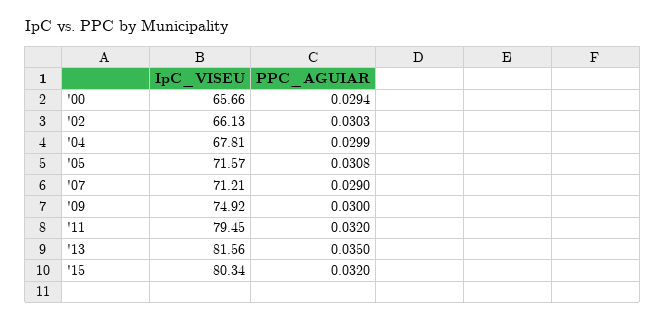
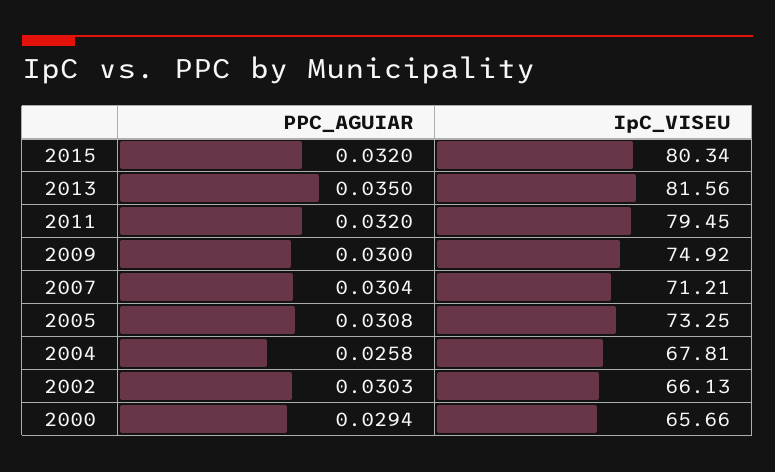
  {
    "IpC_VISEU": {
      "'00": 65.66,
      "'02": 66.13,
      "'04": 67.81,
-     "'05": 71.57,
+     "'05": 73.25,
      "'07": 71.21,
      "'09": 74.92,
      "'11": 79.45,
      "'13": 81.56,
      "'15": 80.34
    },
    "PPC_AGUIAR": {
      "'00": 0.0294,
      "'02": 0.0303,
-     "'04": 0.0299,
+     "'04": 0.0258,
      "'05": 0.0308,
-     "'07": 0.029,
+     "'07": 0.0304,
      "'09": 0.03,
      "'11": 0.032,
      "'13": 0.035,
      "'15": 0.032
    }
  }

